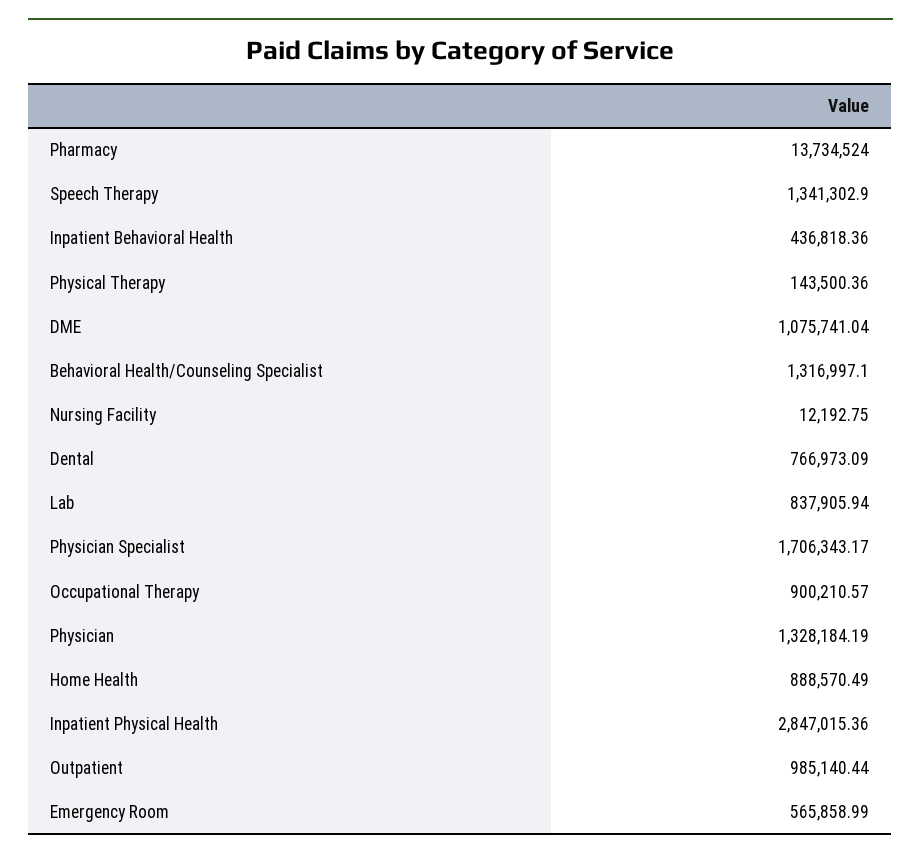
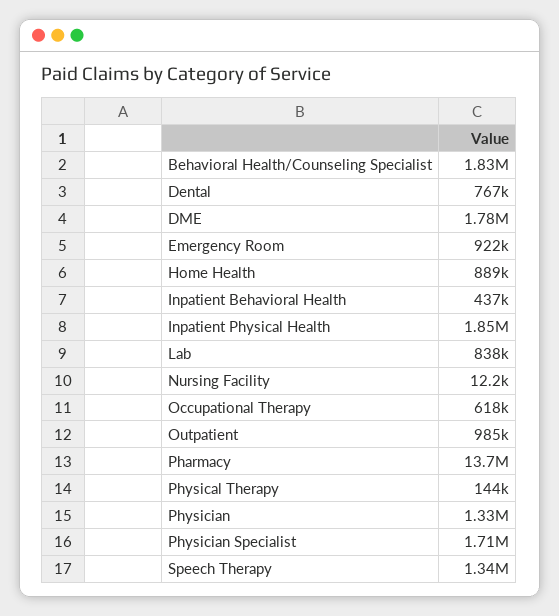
  {
    "Pharmacy": 13734524,
    "Speech Therapy": 1341302.9,
    "Inpatient Behavioral Health": 436818.36,
    "Physical Therapy": 143500.36,
-   "DME": 1075741.04,
+   "DME": 1780000,
-   "Behavioral Health/Counseling Specialist": 1316997.1,
+   "Behavioral Health/Counseling Specialist": 1830000,
    "Nursing Facility": 12192.75,
    "Dental": 766973.09,
    "Lab": 837905.94,
    "Physician Specialist": 1706343.17,
-   "Occupational Therapy": 900210.57,
+   "Occupational Therapy": 618000,
    "Physician": 1328184.19,
    "Home Health": 888570.49,
-   "Inpatient Physical Health": 2847015.36,
+   "Inpatient Physical Health": 1850000,
    "Outpatient": 985140.44,
-   "Emergency Room": 565858.99
+   "Emergency Room": 922000
  }

